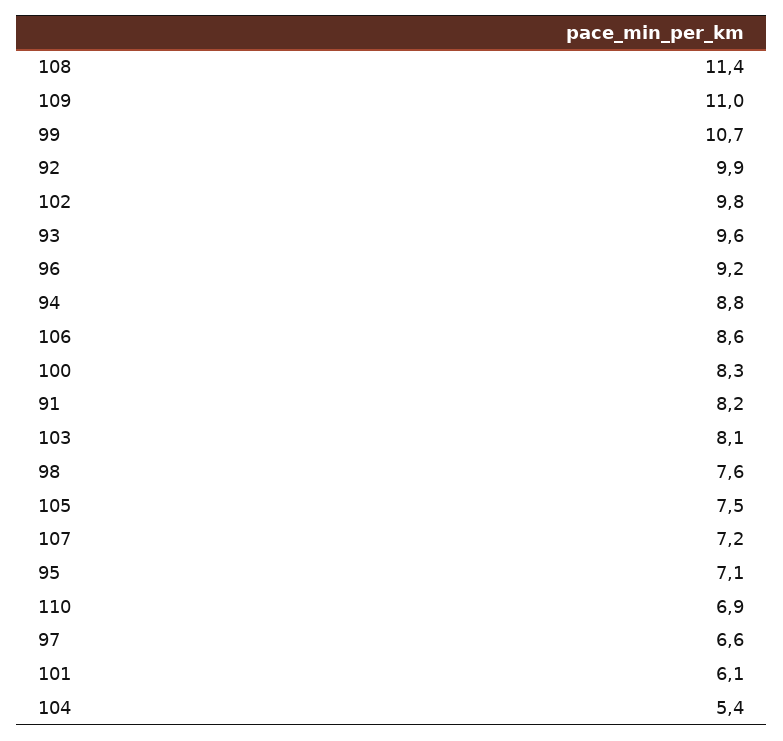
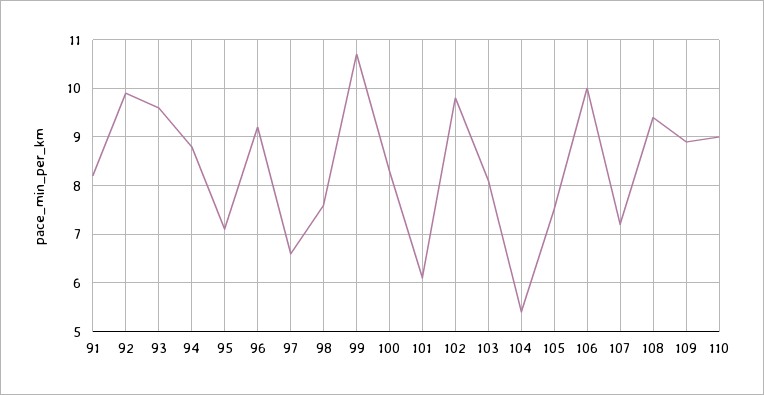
  {
-   "108": 11.4,
+   "108": 9.5,
-   "109": 11,
+   "109": 9,
    "99": 10.7,
    "92": 9.9,
    "102": 9.8,
    "93": 9.6,
    "96": 9.2,
    "94": 8.8,
-   "106": 8.6,
+   "106": 10,
    "100": 8.3,
    "91": 8.2,
    "103": 8.1,
    "98": 7.6,
    "105": 7.5,
    "107": 7.2,
    "95": 7.1,
-   "110": 6.9,
+   "110": 9,
    "97": 6.6,
    "101": 6.1,
    "104": 5.4
  }

